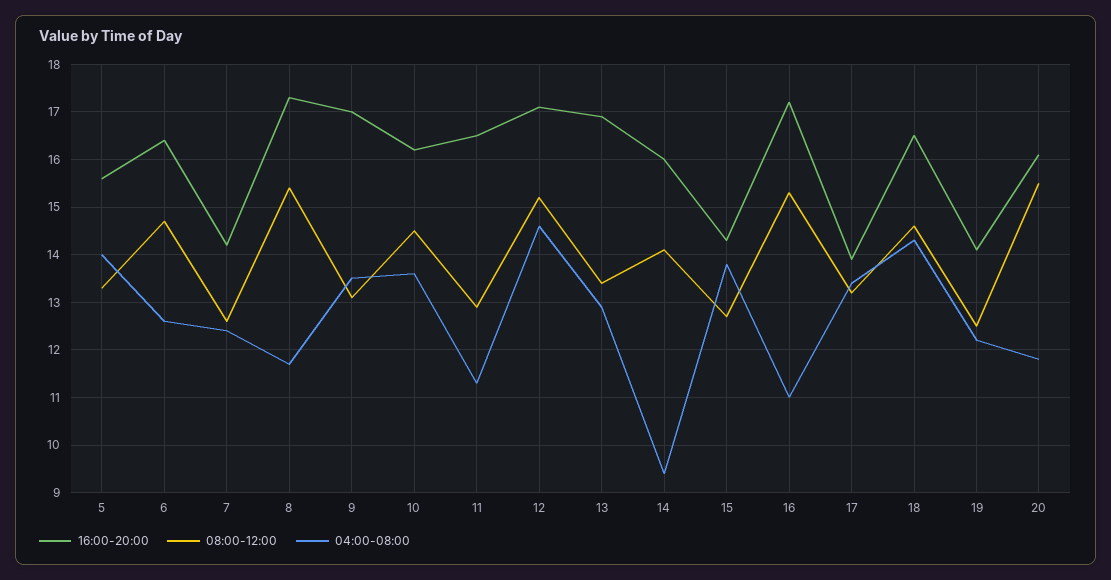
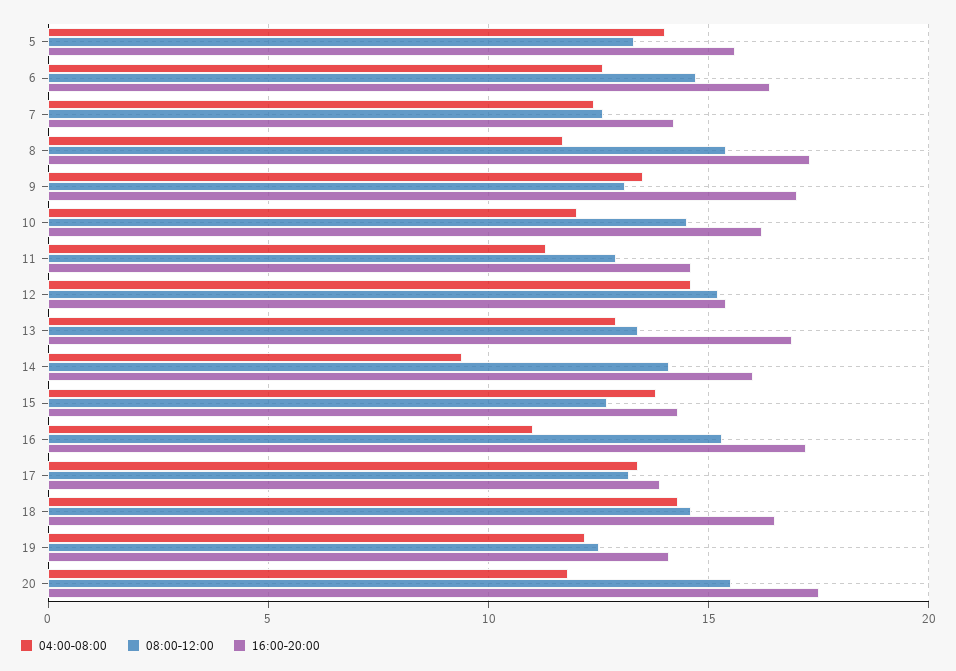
  {
    "16:00-20:00": {
      "5": 15.5,
      "6": 16.5,
      "7": 14,
      "8": 17.5,
      "9": 17,
      "10": 16,
-     "11": 16.5,
+     "11": 14.5,
-     "12": 17,
+     "12": 15.5,
      "13": 17,
      "14": 16,
      "15": 14.5,
      "16": 17,
      "17": 14,
      "18": 16.5,
      "19": 14,
-     "20": 16
+     "20": 17.5
    },
    "08:00-12:00": {
      "5": 13.5,
      "6": 14.5,
      "7": 12.5,
      "8": 15.5,
      "9": 13,
      "10": 14.5,
      "11": 13,
      "12": 15,
      "13": 13.5,
      "14": 14,
      "15": 12.5,
      "16": 15.5,
      "17": 13,
      "18": 14.5,
      "19": 12.5,
      "20": 15.5
    },
    "04:00-08:00": {
      "5": 14,
      "6": 12.5,
      "7": 12.5,
      "8": 11.5,
      "9": 13.5,
-     "10": 13.5,
+     "10": 12,
      "11": 11.5,
      "12": 14.5,
      "13": 13,
      "14": 9.5,
      "15": 14,
      "16": 11,
      "17": 13.5,
      "18": 14.5,
      "19": 12,
      "20": 12
    }
  }

